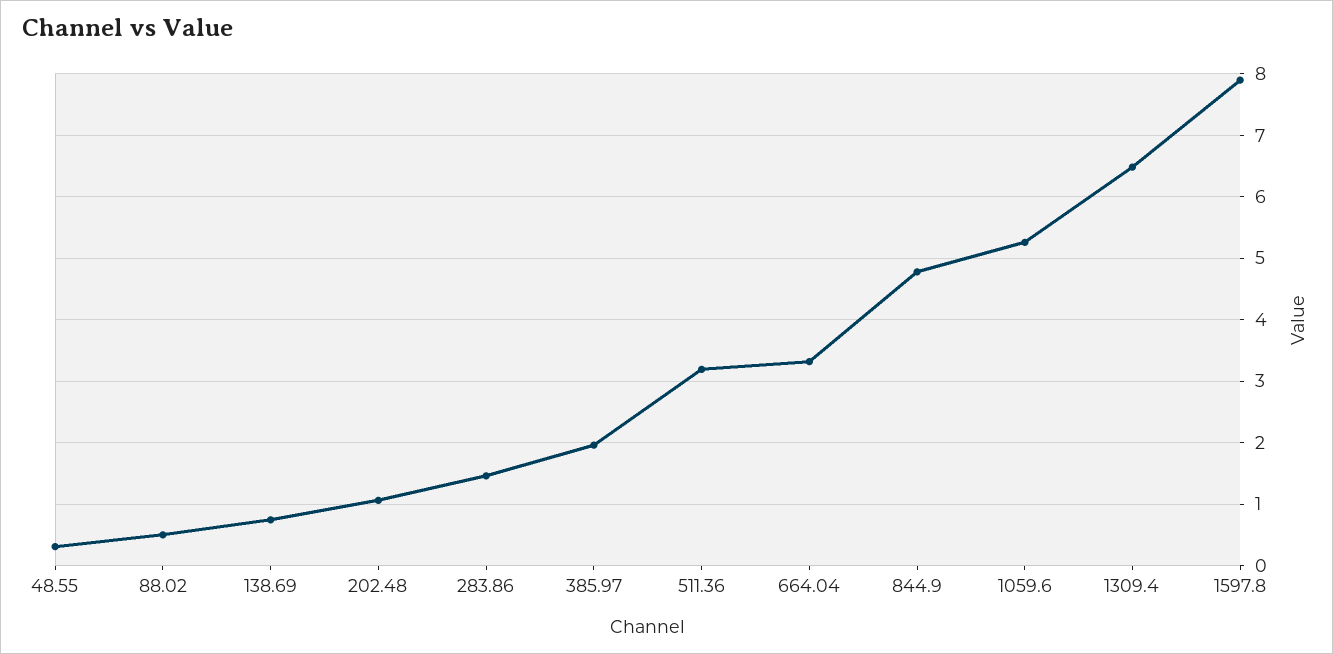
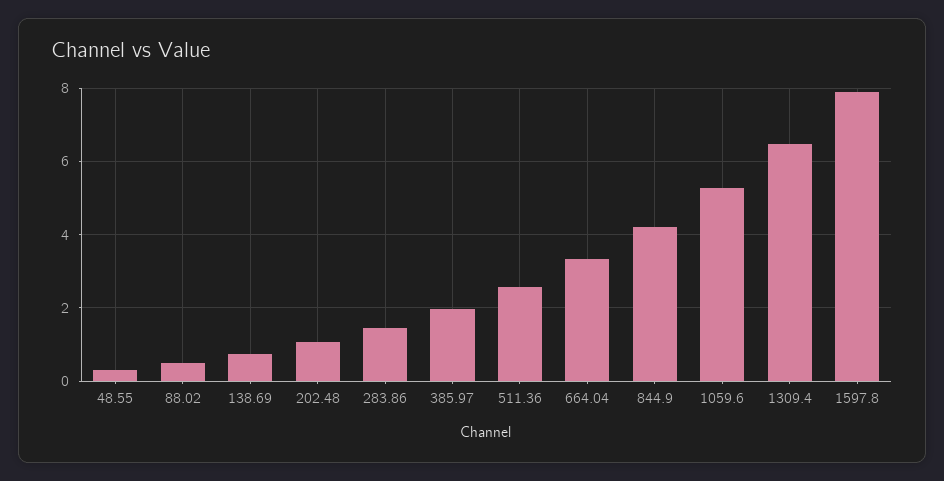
  {
    "48.55": 0.3,
    "88.02": 0.5,
    "138.69": 0.7,
    "202.48": 1.1,
    "283.86": 1.5,
    "385.97": 2,
-   "511.36": 3.2,
+   "511.36": 2.6,
    "664.04": 3.3,
-   "844.9": 4.8,
+   "844.9": 4.2,
    "1059.6": 5.3,
    "1309.4": 6.5,
    "1597.8": 7.9
  }

